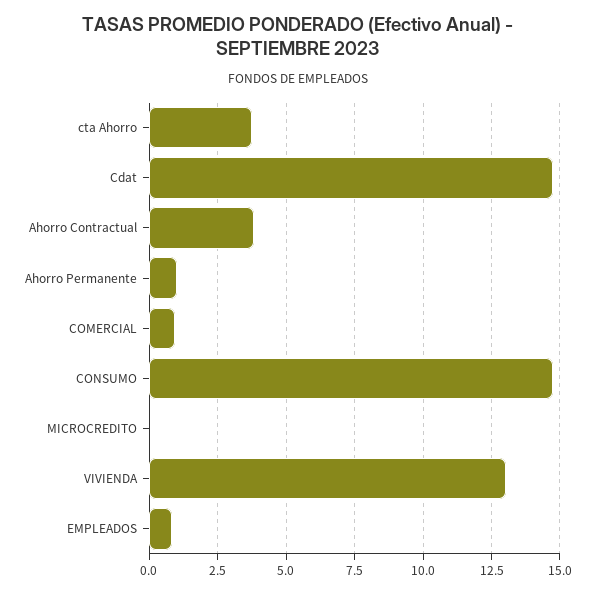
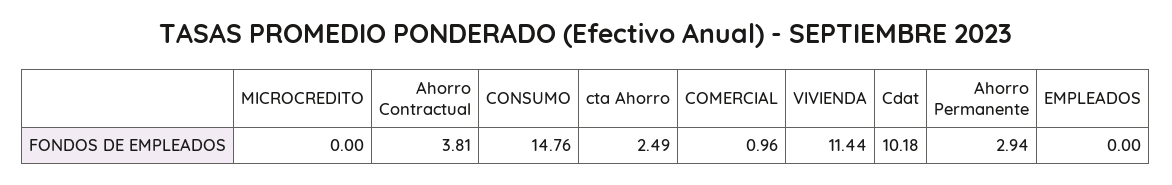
  {
-   "cta Ahorro": 3.75,
+   "cta Ahorro": 2.49,
-   "Cdat": 14.75,
+   "Cdat": 10.18,
    "Ahorro Contractual": 3.81,
-   "Ahorro Permanente": 1,
+   "Ahorro Permanente": 2.94,
    "COMERCIAL": 0.96,
    "CONSUMO": 14.76,
    "MICROCREDITO": 0,
-   "VIVIENDA": 13,
+   "VIVIENDA": 11.44,
-   "EMPLEADOS": 0.75
+   "EMPLEADOS": 0
  }

